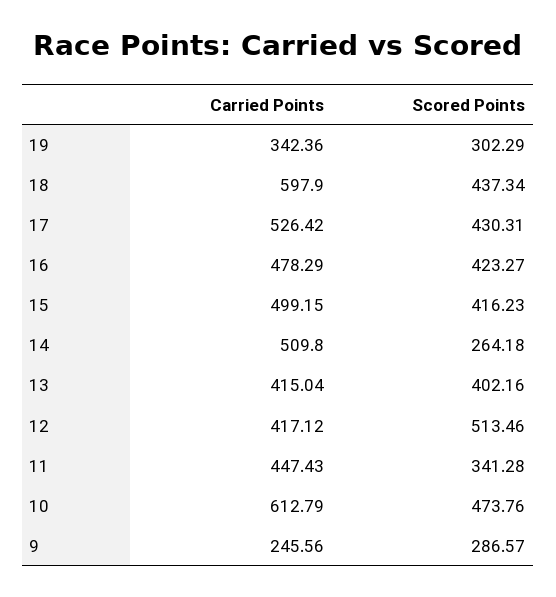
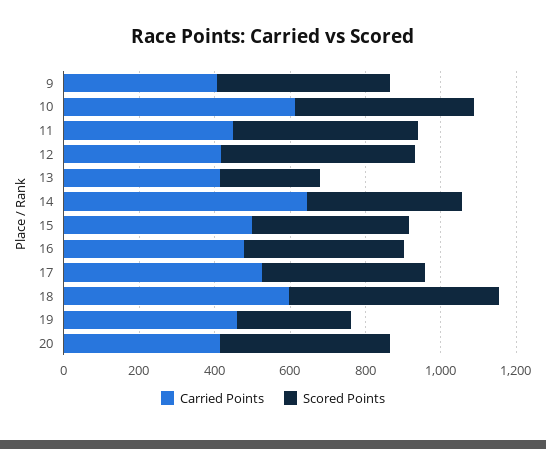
  {
    "Carried Points": {
-     "19": 342.36,
+     "19": 450,
      "18": 597.9,
      "17": 526.42,
      "16": 478.29,
      "15": 499.15,
-     "14": 509.8,
+     "14": 650,
      "13": 415.04,
      "12": 417.12,
      "11": 447.43,
      "10": 612.79,
-     "9": 245.56
+     "9": 400,
+     "20": 400
    },
    "Scored Points": {
      "19": 302.29,
-     "18": 437.34,
+     "18": 550,
      "17": 430.31,
      "16": 423.27,
      "15": 416.23,
-     "14": 264.18,
+     "14": 400,
-     "13": 402.16,
+     "13": 250,
      "12": 513.46,
-     "11": 341.28,
+     "11": 500,
      "10": 473.76,
-     "9": 286.57
+     "9": 450,
+     "20": 450
    }
  }

